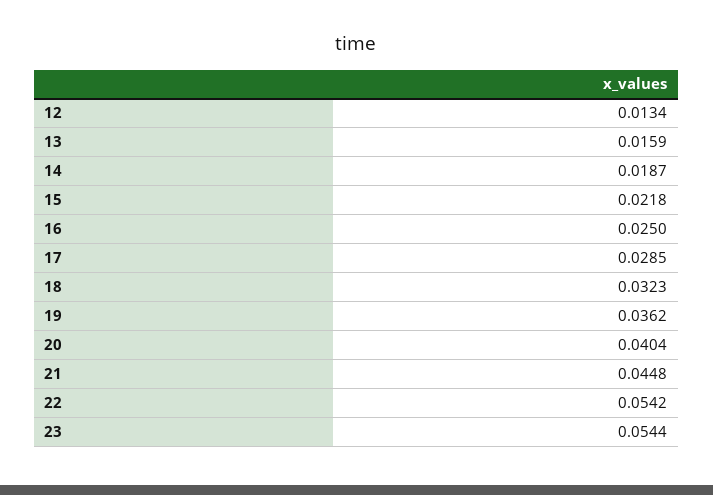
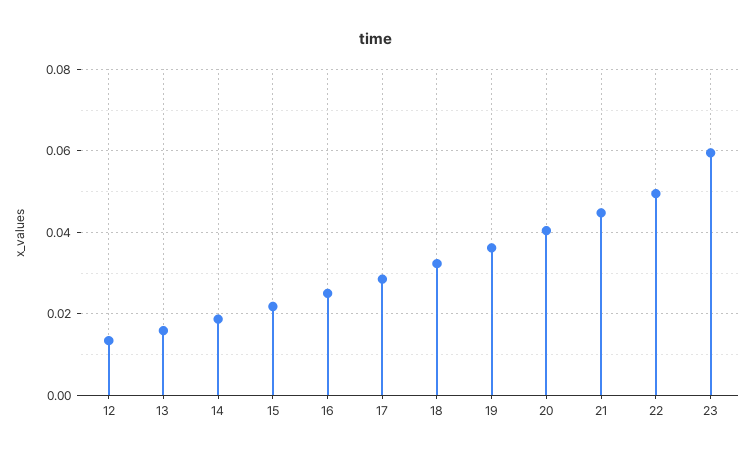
  {
    "12": 0.0134,
    "13": 0.0159,
    "14": 0.0187,
    "15": 0.0218,
    "16": 0.025,
    "17": 0.0285,
    "18": 0.0323,
    "19": 0.0362,
    "20": 0.0404,
    "21": 0.0448,
-   "22": 0.0542,
+   "22": 0.05,
-   "23": 0.0544
+   "23": 0.06
  }

